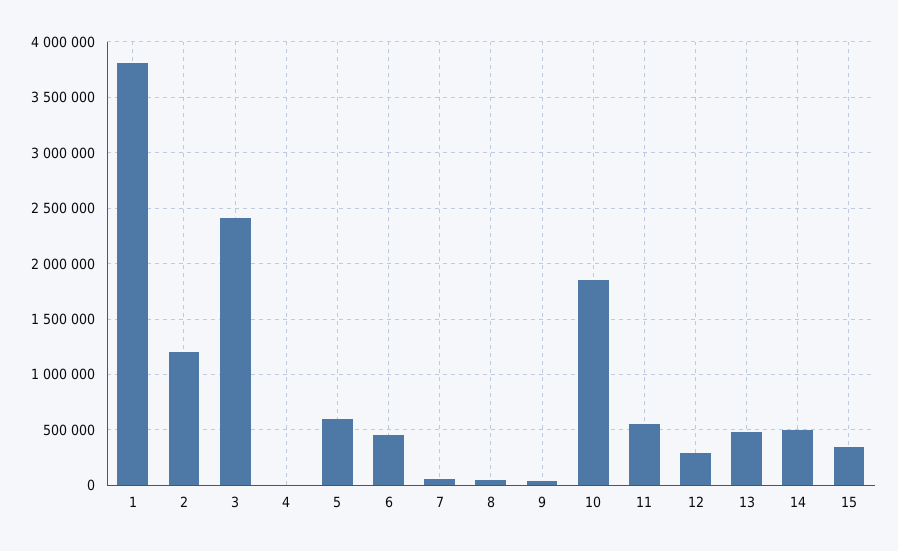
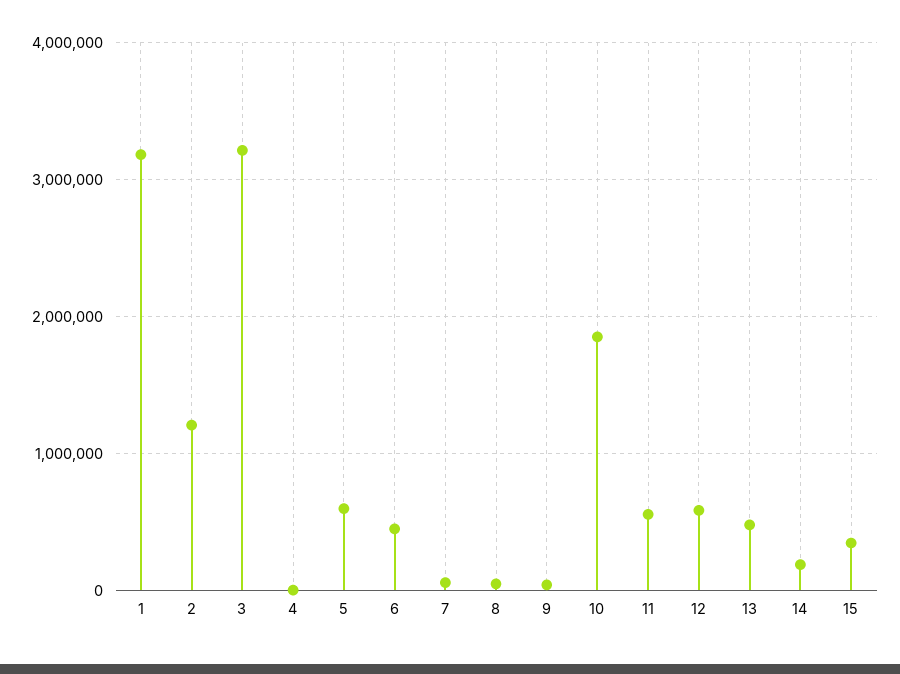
  {
-   "1": 3800000,
+   "1": 3200000,
    "2": 1200000,
-   "3": 2400000,
+   "3": 3200000,
    "4": 0,
    "5": 600000,
    "6": 500000,
    "7": 100000,
    "8": 0,
    "9": 0,
    "10": 1900000,
    "11": 600000,
-   "12": 300000,
+   "12": 600000,
    "13": 500000,
-   "14": 500000,
+   "14": 200000,
    "15": 300000
  }

